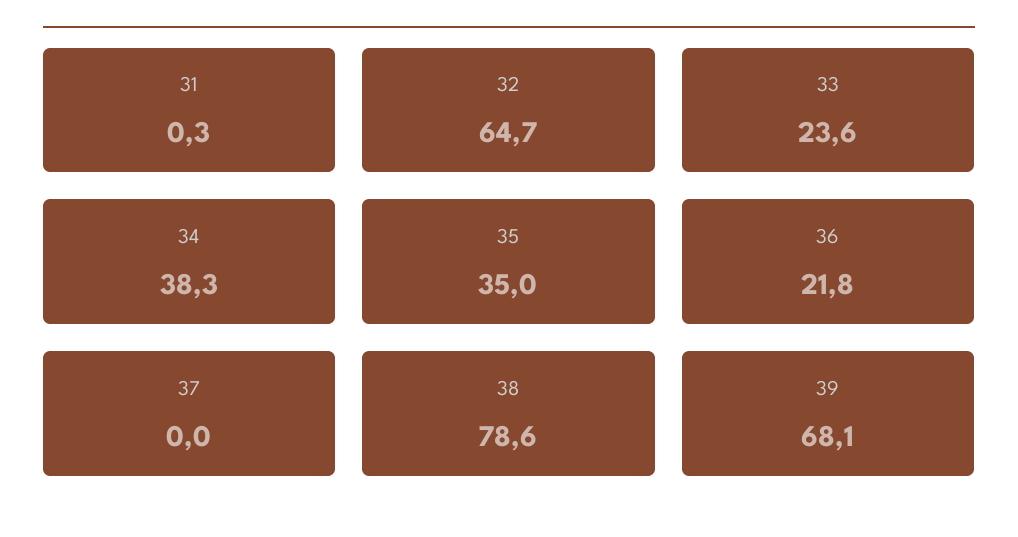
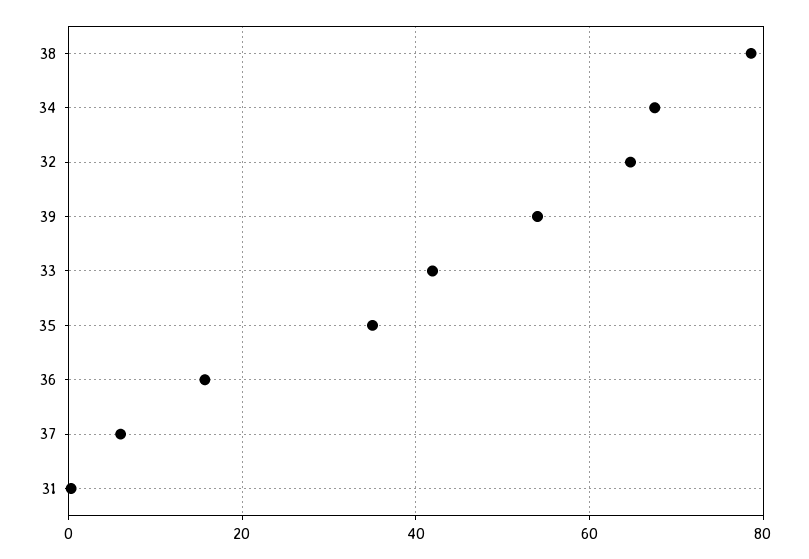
  {
    "31": 0.3,
    "32": 64.7,
-   "33": 23.6,
+   "33": 42,
-   "34": 38.3,
+   "34": 68,
    "35": 35,
-   "36": 21.8,
+   "36": 16,
-   "37": 0,
+   "37": 6,
    "38": 78.6,
-   "39": 68.1
+   "39": 54
  }

